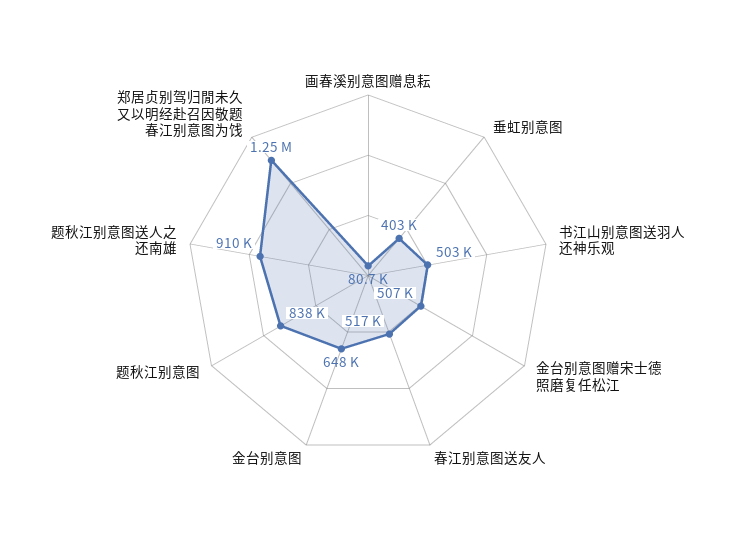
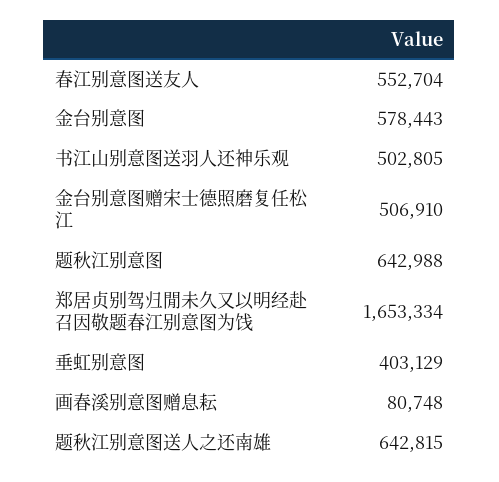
  {
    "画春溪别意图赠息耘": 80748,
    "垂虹别意图": 403129,
    "书江山别意图送羽人还神乐观": 502805,
    "金台别意图赠宋士德照磨复任松江": 506910,
-   "春江别意图送友人": 517000,
+   "春江别意图送友人": 552704,
-   "金台别意图": 648000,
+   "金台别意图": 578443,
-   "题秋江别意图": 838000,
+   "题秋江别意图": 642988,
-   "题秋江别意图送人之还南雄": 910000,
+   "题秋江别意图送人之还南雄": 642815,
-   "郑居贞别驾归閒未久又以明经赴召因敬题春江别意图为饯": 1250000
+   "郑居贞别驾归閒未久又以明经赴召因敬题春江别意图为饯": 1653334
  }

